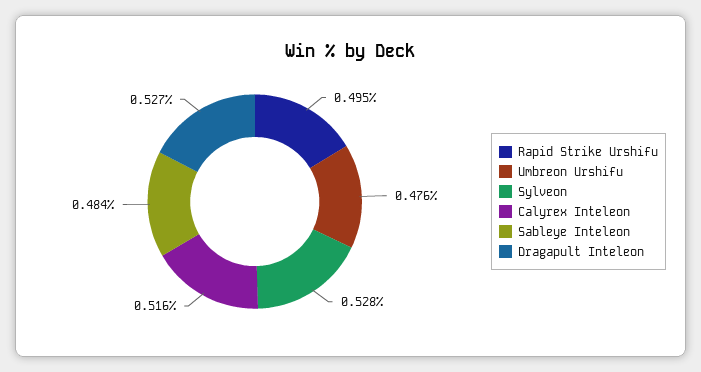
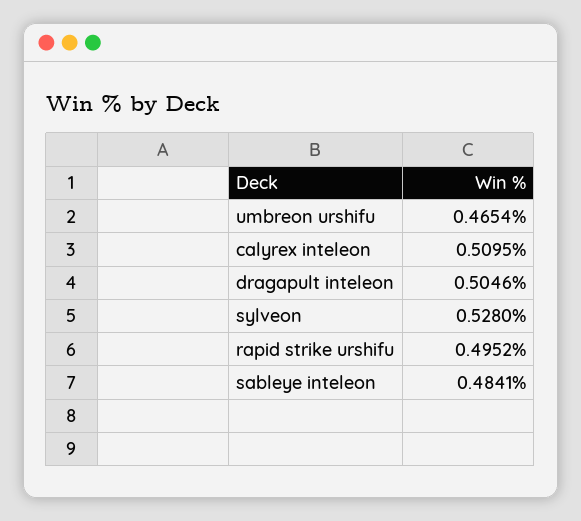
  {
    "Rapid Strike Urshifu": 0.4952,
-   "Umbreon Urshifu": 0.476,
+   "Umbreon Urshifu": 0.4654,
    "Sylveon": 0.528,
-   "Calyrex Inteleon": 0.516,
+   "Calyrex Inteleon": 0.5095,
    "Sableye Inteleon": 0.4841,
-   "Dragapult Inteleon": 0.527
+   "Dragapult Inteleon": 0.5046
  }

